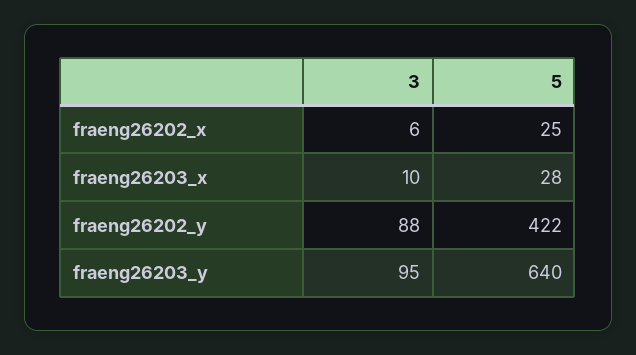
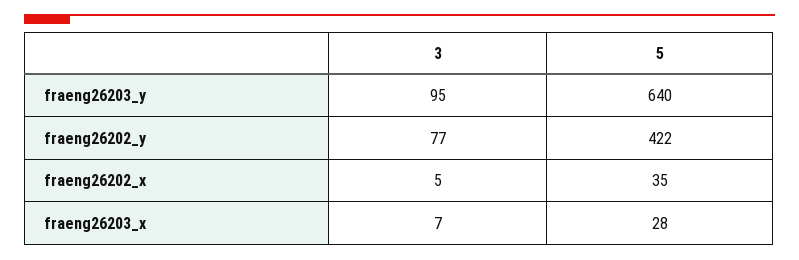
  {
    "3": {
-     "fraeng26202_x": 6,
+     "fraeng26202_x": 5,
-     "fraeng26203_x": 10,
+     "fraeng26203_x": 7,
-     "fraeng26202_y": 88,
+     "fraeng26202_y": 77,
      "fraeng26203_y": 95
    },
    "5": {
-     "fraeng26202_x": 25,
+     "fraeng26202_x": 35,
      "fraeng26203_x": 28,
      "fraeng26202_y": 422,
      "fraeng26203_y": 640
    }
  }

